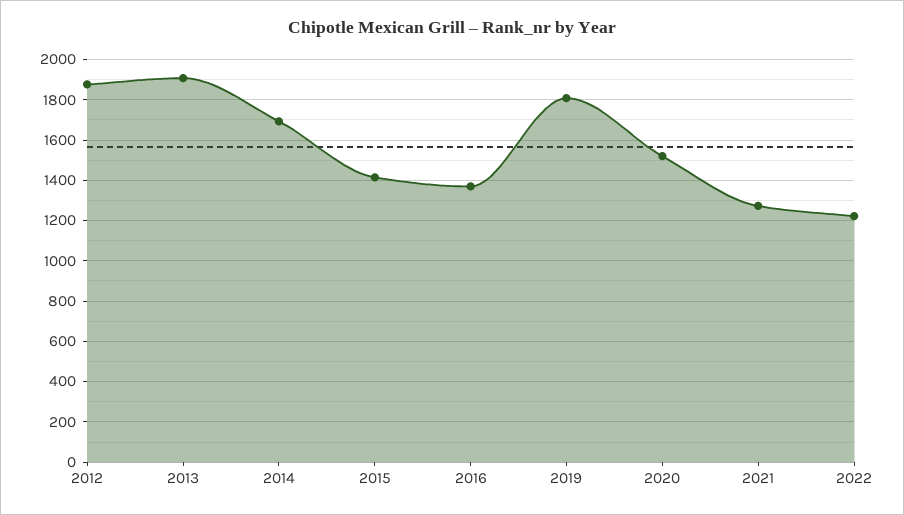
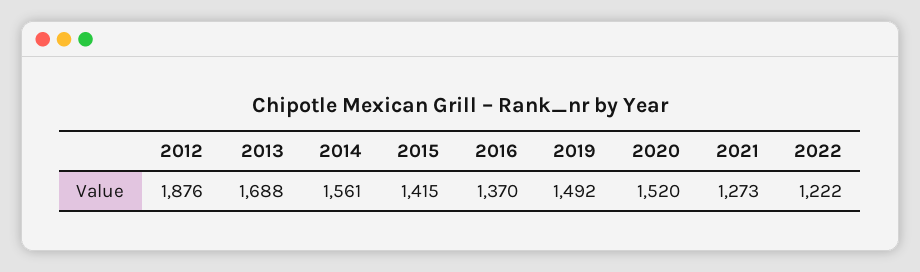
  {
    "2012": 1876,
-   "2013": 1900,
+   "2013": 1688,
-   "2014": 1700,
+   "2014": 1561,
    "2015": 1415,
    "2016": 1370,
-   "2019": 1800,
+   "2019": 1492,
    "2020": 1520,
    "2021": 1273,
    "2022": 1222
  }

